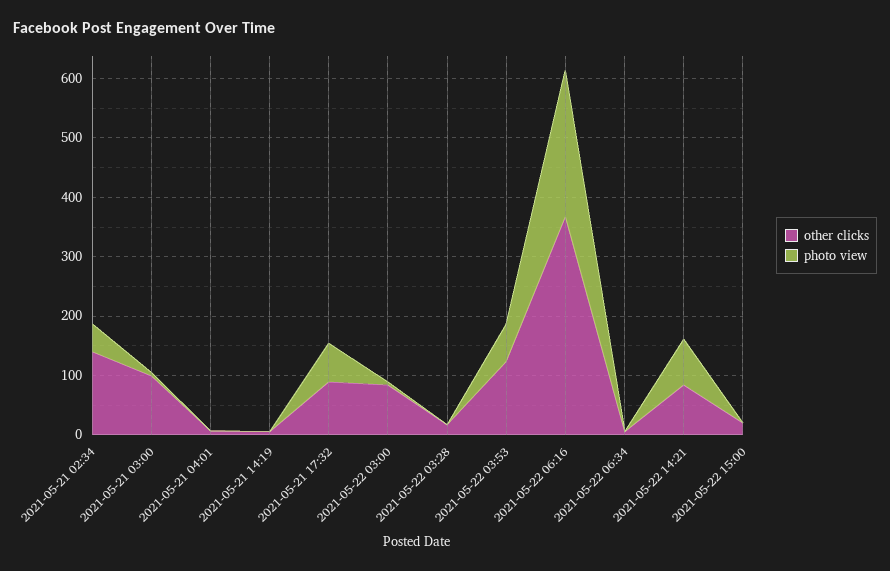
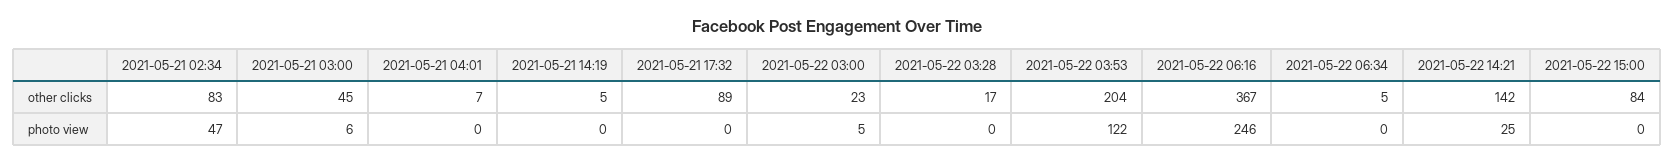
  {
    "other clicks": {
-     "2021-05-21 02:34": 140,
+     "2021-05-21 02:34": 83,
-     "2021-05-21 03:00": 100,
+     "2021-05-21 03:00": 45,
      "2021-05-21 04:01": 7,
      "2021-05-21 14:19": 5,
      "2021-05-21 17:32": 89,
-     "2021-05-22 03:00": 80,
+     "2021-05-22 03:00": 23,
      "2021-05-22 03:28": 17,
-     "2021-05-22 03:53": 120,
+     "2021-05-22 03:53": 204,
      "2021-05-22 06:16": 367,
      "2021-05-22 06:34": 5,
-     "2021-05-22 14:21": 80,
+     "2021-05-22 14:21": 142,
-     "2021-05-22 15:00": 20
+     "2021-05-22 15:00": 84
    },
    "photo view": {
      "2021-05-21 02:34": 47,
      "2021-05-21 03:00": 6,
      "2021-05-21 04:01": 0,
      "2021-05-21 14:19": 0,
-     "2021-05-21 17:32": 60,
+     "2021-05-21 17:32": 0,
      "2021-05-22 03:00": 5,
      "2021-05-22 03:28": 0,
-     "2021-05-22 03:53": 60,
+     "2021-05-22 03:53": 122,
      "2021-05-22 06:16": 246,
      "2021-05-22 06:34": 0,
-     "2021-05-22 14:21": 80,
+     "2021-05-22 14:21": 25,
      "2021-05-22 15:00": 0
    }
  }

